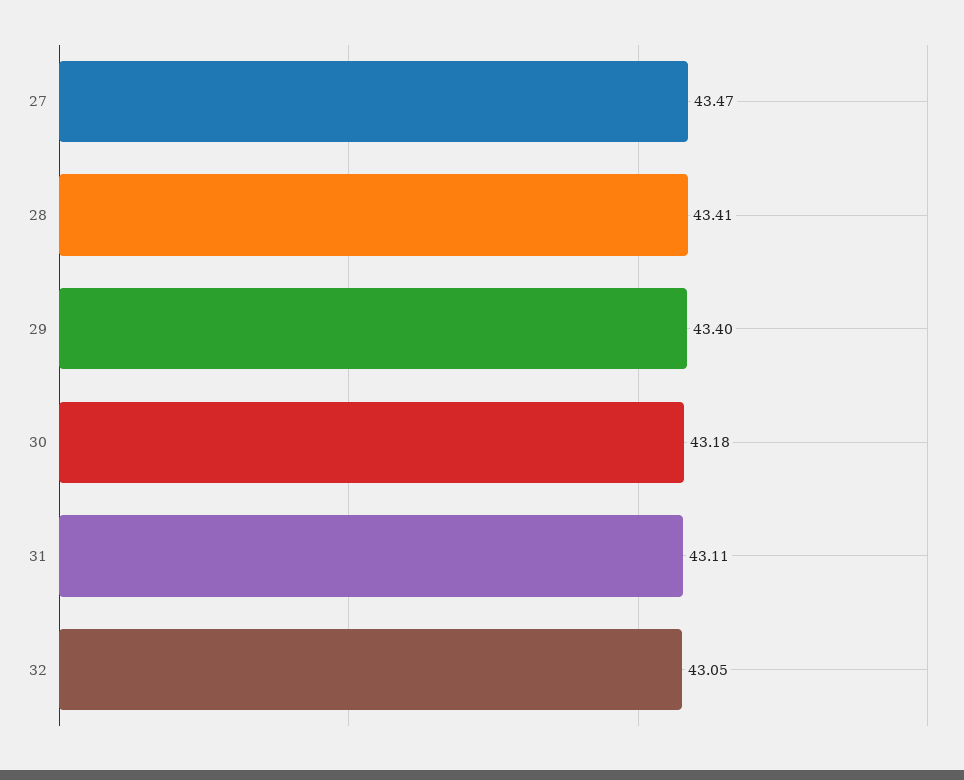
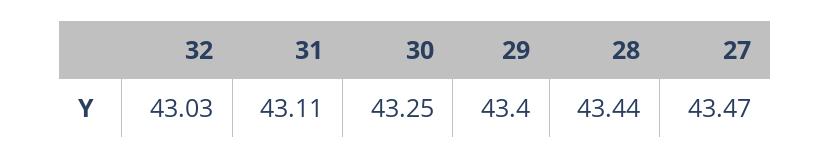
  {
    "27": 43.47,
-   "28": 43.41,
+   "28": 43.44,
    "29": 43.4,
-   "30": 43.18,
+   "30": 43.25,
    "31": 43.11,
-   "32": 43.05
+   "32": 43.03
  }

